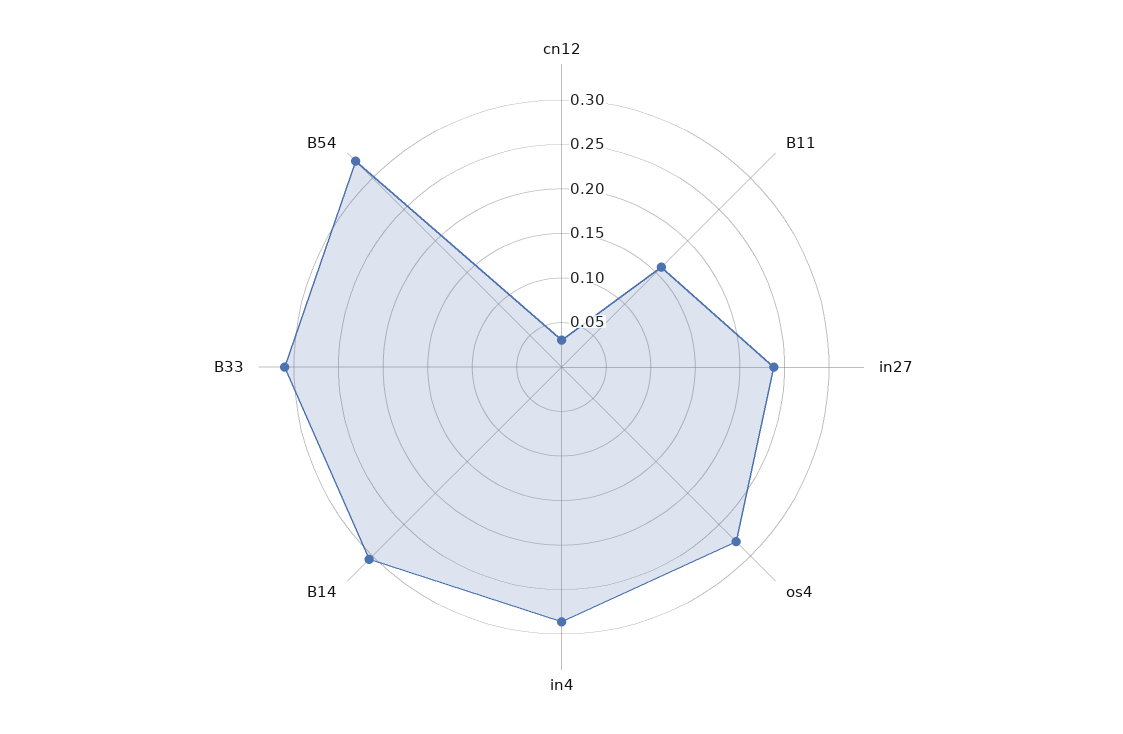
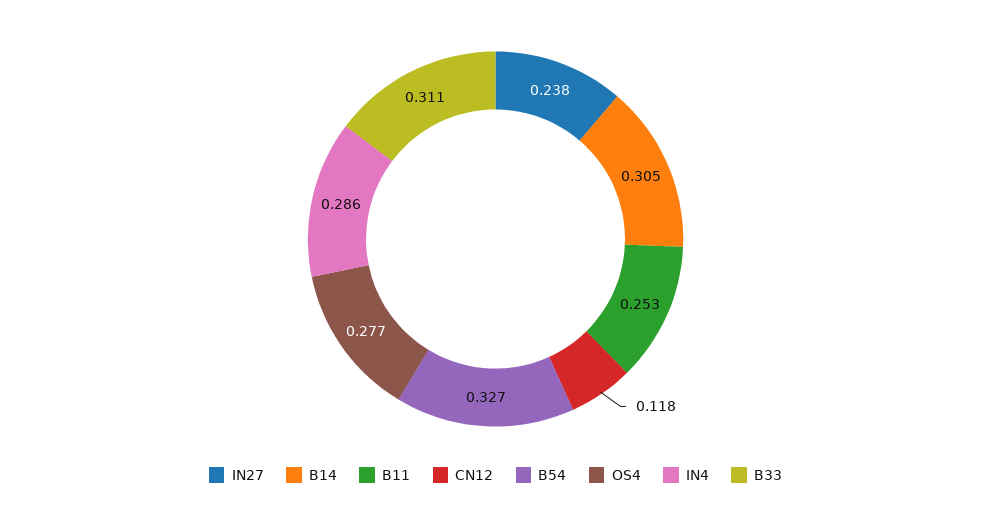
  {
-   "cn12": 0.03,
+   "cn12": 0.118,
-   "B11": 0.16,
+   "B11": 0.253,
    "in27": 0.238,
    "os4": 0.277,
    "in4": 0.286,
    "B14": 0.305,
    "B33": 0.311,
    "B54": 0.327
  }

